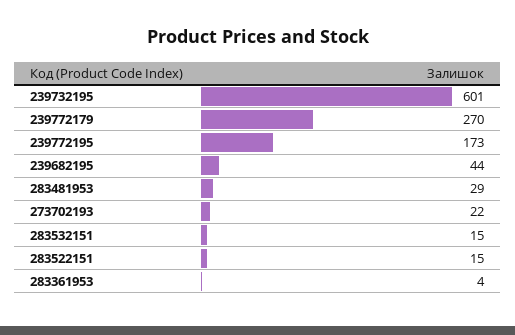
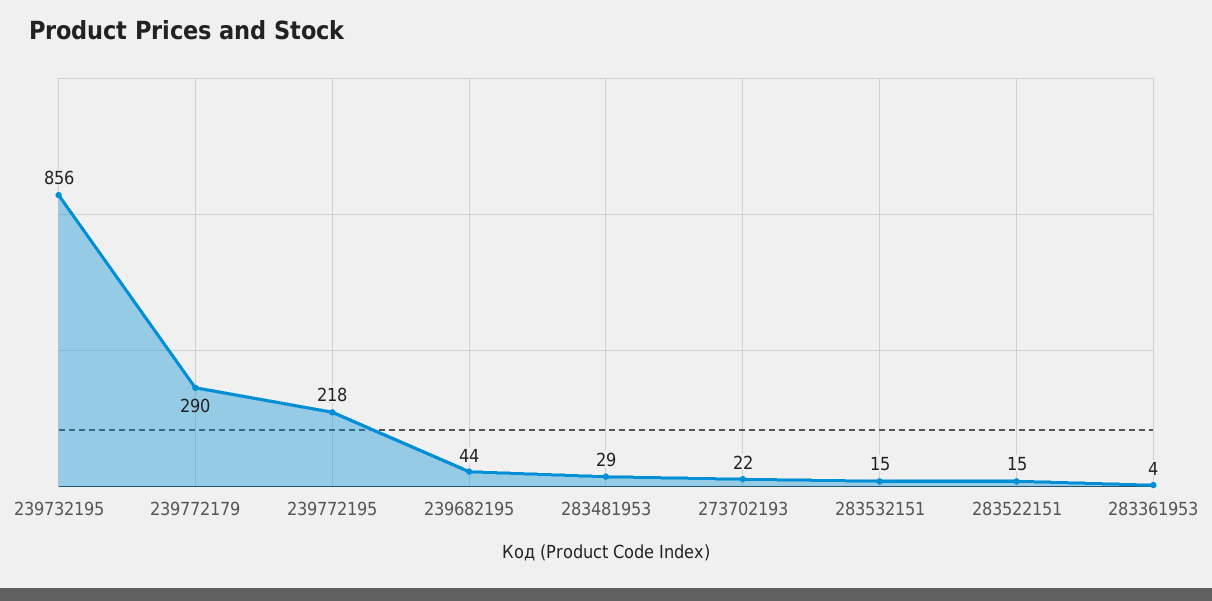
  {
-   "239732195": 601,
+   "239732195": 856,
-   "239772179": 270,
+   "239772179": 290,
-   "239772195": 173,
+   "239772195": 218,
    "239682195": 44,
    "283481953": 29,
    "273702193": 22,
    "283532151": 15,
    "283522151": 15,
    "283361953": 4
  }

